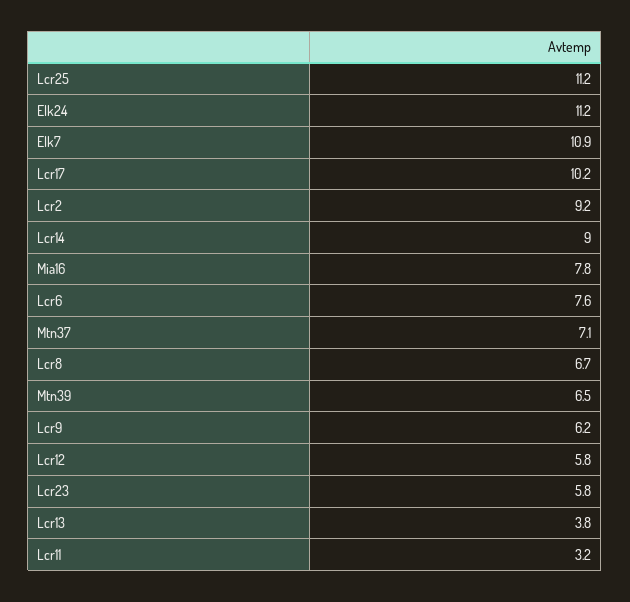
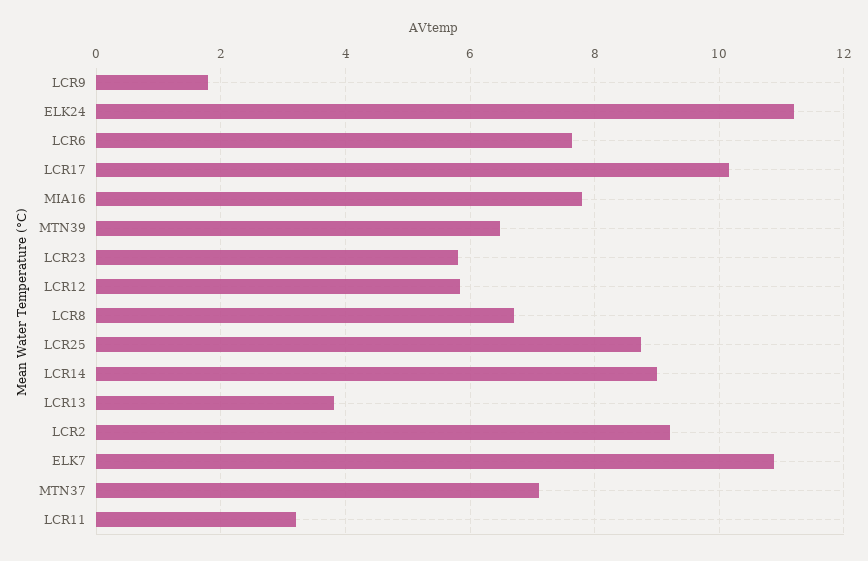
  {
-   "Lcr25": 11.2,
+   "Lcr25": 8.8,
    "Elk24": 11.2,
    "Elk7": 10.9,
    "Lcr17": 10.2,
    "Lcr2": 9.2,
    "Lcr14": 9,
    "Mia16": 7.8,
    "Lcr6": 7.6,
    "Mtn37": 7.1,
    "Lcr8": 6.7,
    "Mtn39": 6.5,
-   "Lcr9": 6.2,
+   "Lcr9": 1.8,
    "Lcr12": 5.8,
    "Lcr23": 5.8,
    "Lcr13": 3.8,
    "Lcr11": 3.2
  }

